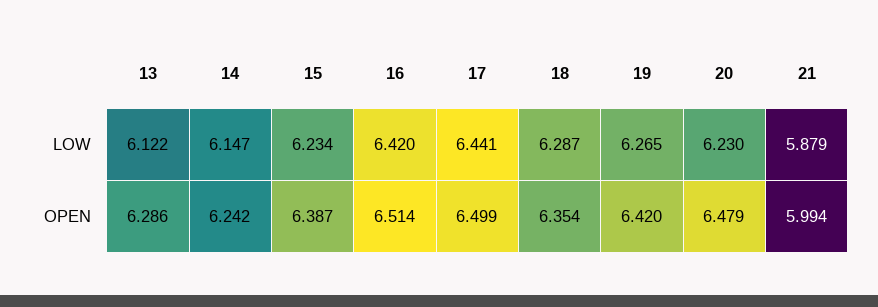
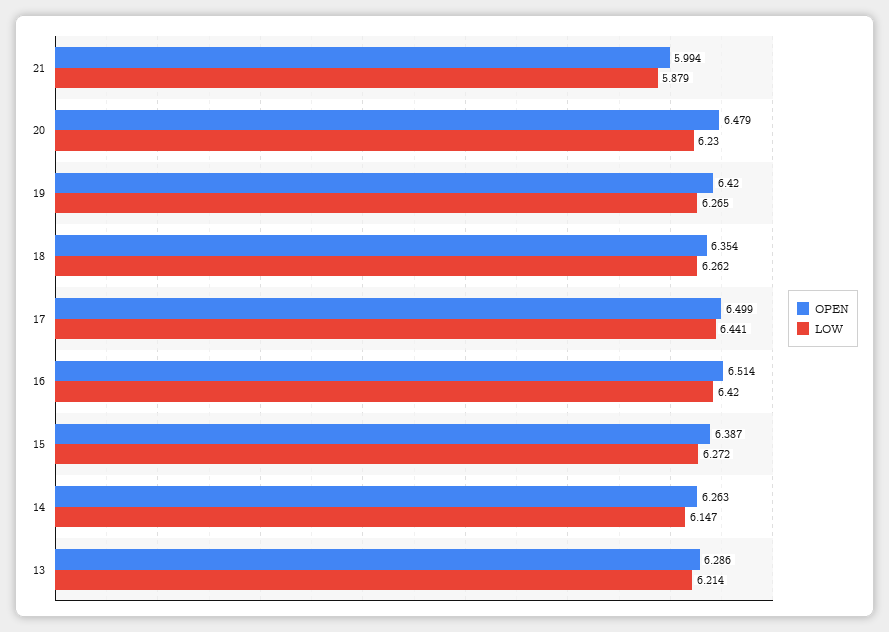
  {
    "LOW": {
-     "13": 6.122,
+     "13": 6.214,
      "14": 6.147,
-     "15": 6.234,
+     "15": 6.272,
      "16": 6.42,
      "17": 6.441,
-     "18": 6.287,
+     "18": 6.262,
      "19": 6.265,
      "20": 6.23,
      "21": 5.879
    },
    "OPEN": {
      "13": 6.286,
-     "14": 6.242,
+     "14": 6.263,
      "15": 6.387,
      "16": 6.514,
      "17": 6.499,
      "18": 6.354,
      "19": 6.42,
      "20": 6.479,
      "21": 5.994
    }
  }

